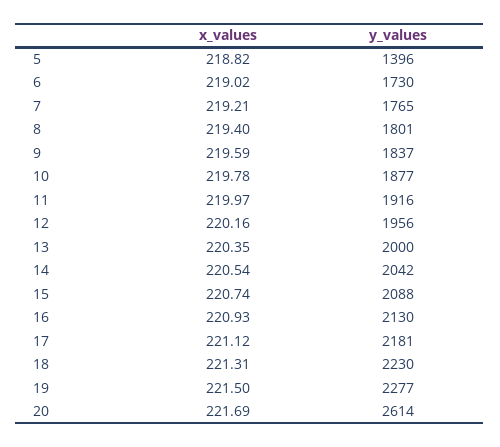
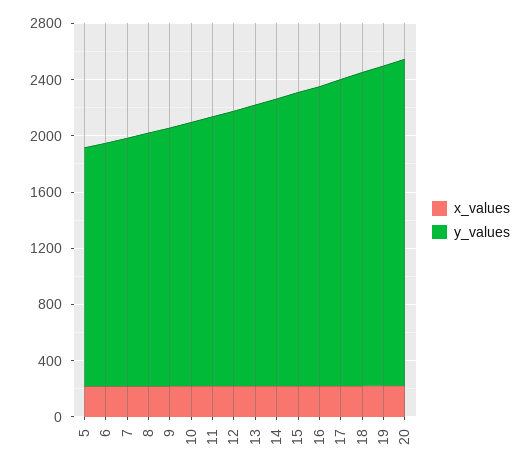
  {
    "x_values": {
      "5": 218.82,
      "6": 219.02,
      "7": 219.21,
      "8": 219.4,
      "9": 219.59,
      "10": 219.78,
      "11": 219.97,
      "12": 220.16,
      "13": 220.35,
      "14": 220.54,
      "15": 220.74,
      "16": 220.93,
      "17": 221.12,
      "18": 221.31,
      "19": 221.5,
      "20": 221.69
    },
    "y_values": {
-     "5": 1396,
+     "5": 1700,
      "6": 1730,
      "7": 1765,
      "8": 1801,
      "9": 1837,
      "10": 1877,
      "11": 1916,
      "12": 1956,
      "13": 2000,
      "14": 2042,
      "15": 2088,
      "16": 2130,
      "17": 2181,
      "18": 2230,
      "19": 2277,
-     "20": 2614
+     "20": 2300
    }
  }

